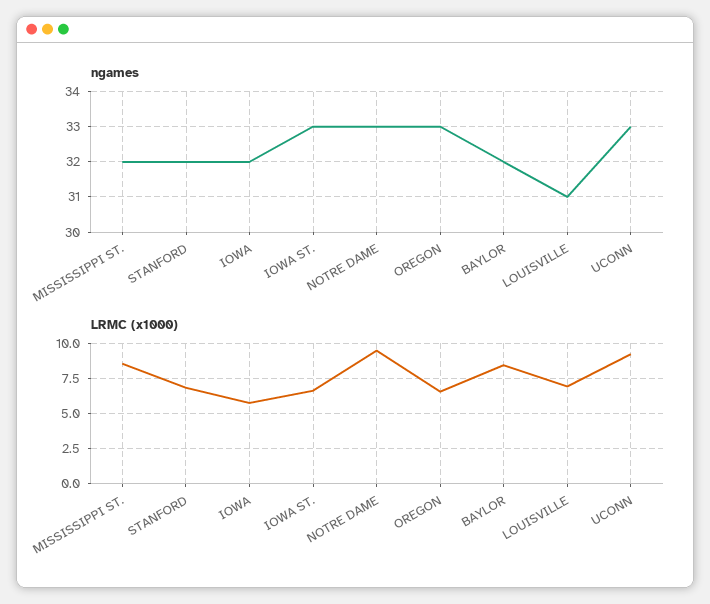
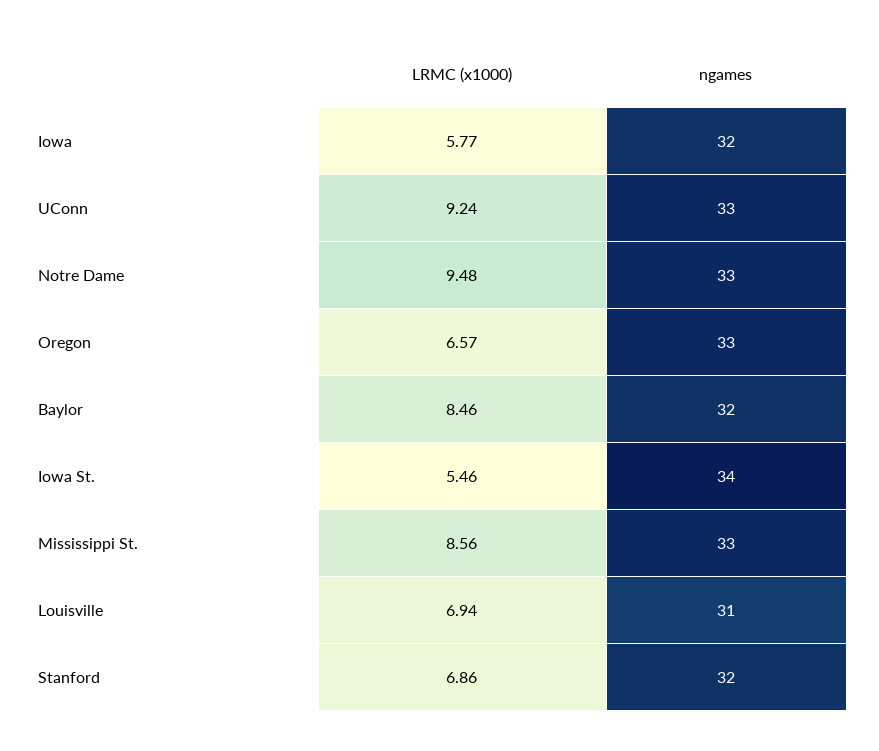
  {
    "ngames": {
-     "MISSISSIPPI ST.": 32,
+     "MISSISSIPPI ST.": 33,
      "STANFORD": 32,
      "IOWA": 32,
-     "IOWA ST.": 33,
+     "IOWA ST.": 34,
      "NOTRE DAME": 33,
      "OREGON": 33,
      "BAYLOR": 32,
      "LOUISVILLE": 31,
      "UCONN": 33
    },
    "LRMC (x1000)": {
      "MISSISSIPPI ST.": 8.56,
      "STANFORD": 6.86,
      "IOWA": 5.77,
-     "IOWA ST.": 6.5,
+     "IOWA ST.": 5.46,
      "NOTRE DAME": 9.48,
      "OREGON": 6.57,
      "BAYLOR": 8.46,
      "LOUISVILLE": 6.94,
      "UCONN": 9.24
    }
  }

